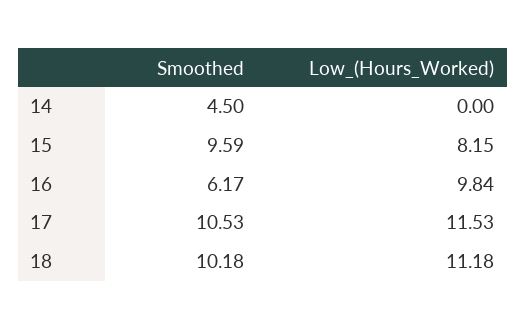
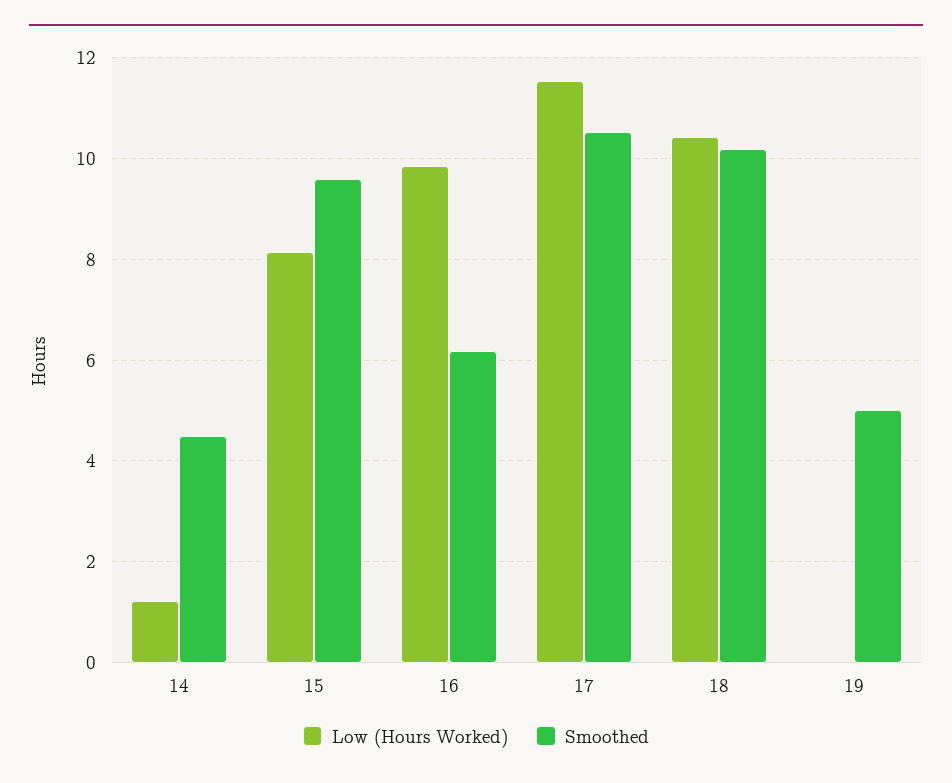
  {
    "Smoothed": {
      "14": 4.5,
      "15": 9.59,
      "16": 6.17,
      "17": 10.53,
-     "18": 10.18
+     "18": 10.18,
+     "19": 5
    },
    "Low_(Hours_Worked)": {
-     "14": 0,
+     "14": 1.2,
      "15": 8.15,
      "16": 9.84,
      "17": 11.53,
-     "18": 11.18
+     "18": 10.4,
+     "19": 0
    }
  }

